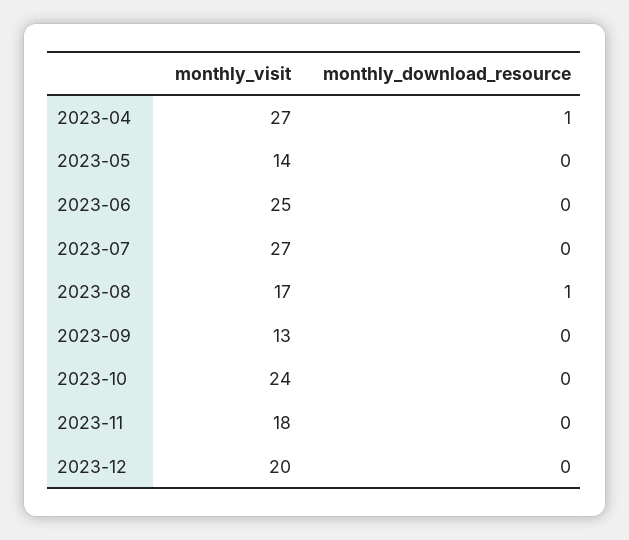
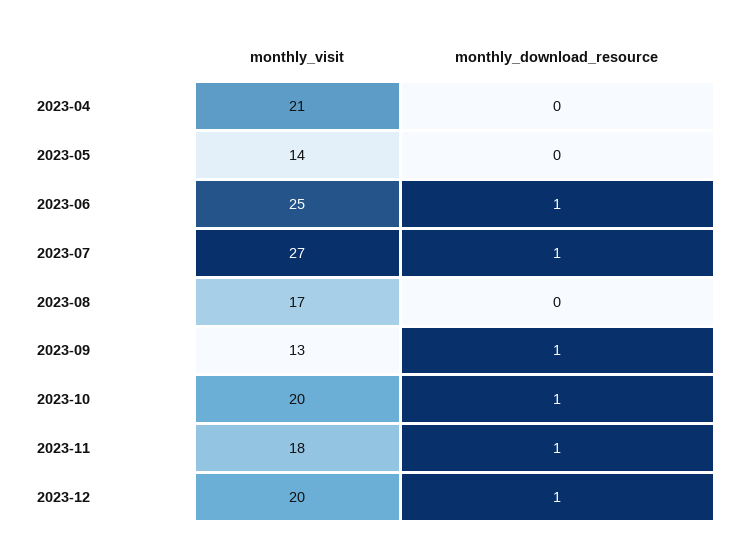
  {
    "monthly_visit": {
-     "2023-04": 27,
+     "2023-04": 21,
      "2023-05": 14,
      "2023-06": 25,
      "2023-07": 27,
      "2023-08": 17,
      "2023-09": 13,
-     "2023-10": 24,
+     "2023-10": 20,
      "2023-11": 18,
      "2023-12": 20
    },
    "monthly_download_resource": {
-     "2023-04": 1,
+     "2023-04": 0,
      "2023-05": 0,
-     "2023-06": 0,
+     "2023-06": 1,
-     "2023-07": 0,
+     "2023-07": 1,
-     "2023-08": 1,
+     "2023-08": 0,
-     "2023-09": 0,
+     "2023-09": 1,
-     "2023-10": 0,
+     "2023-10": 1,
-     "2023-11": 0,
+     "2023-11": 1,
-     "2023-12": 0
+     "2023-12": 1
    }
  }

